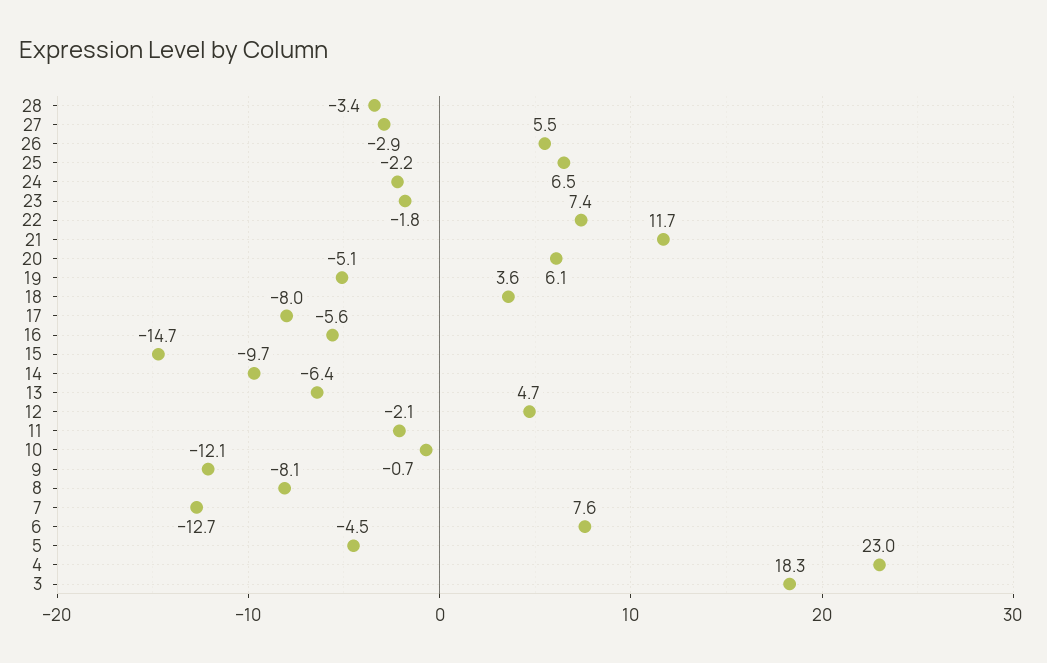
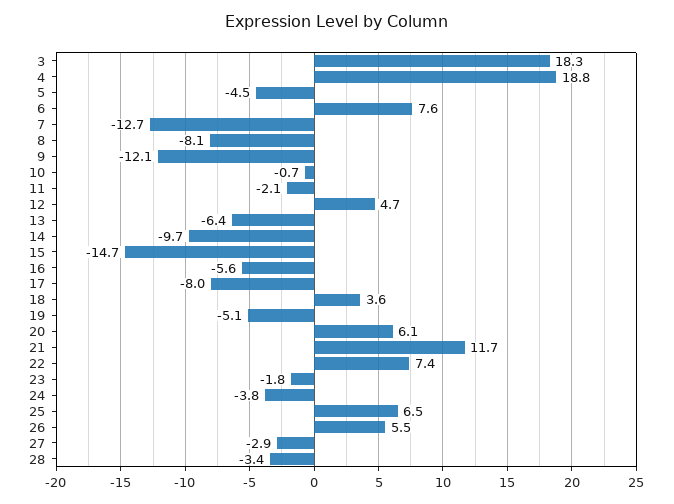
  {
    "28": -3.4,
    "27": -2.9,
    "26": 5.5,
    "25": 6.5,
-   "24": -2.2,
+   "24": -3.8,
    "23": -1.8,
    "22": 7.4,
    "21": 11.7,
    "20": 6.1,
    "19": -5.1,
    "18": 3.6,
    "17": -8,
    "16": -5.6,
    "15": -14.7,
    "14": -9.7,
    "13": -6.4,
    "12": 4.7,
    "11": -2.1,
    "10": -0.7,
    "9": -12.1,
    "8": -8.1,
    "7": -12.7,
    "6": 7.6,
    "5": -4.5,
-   "4": 23,
+   "4": 18.8,
    "3": 18.3
  }

